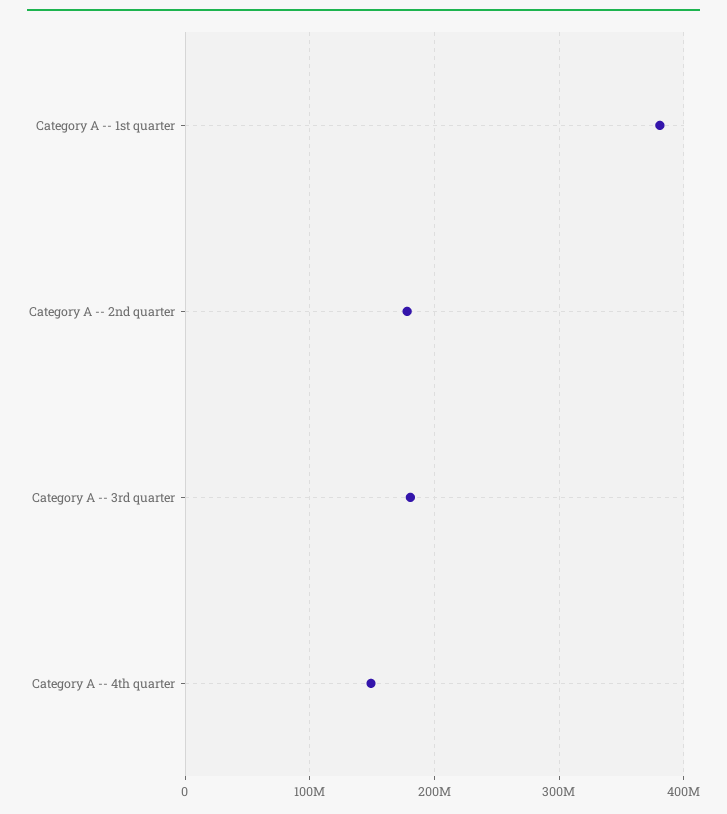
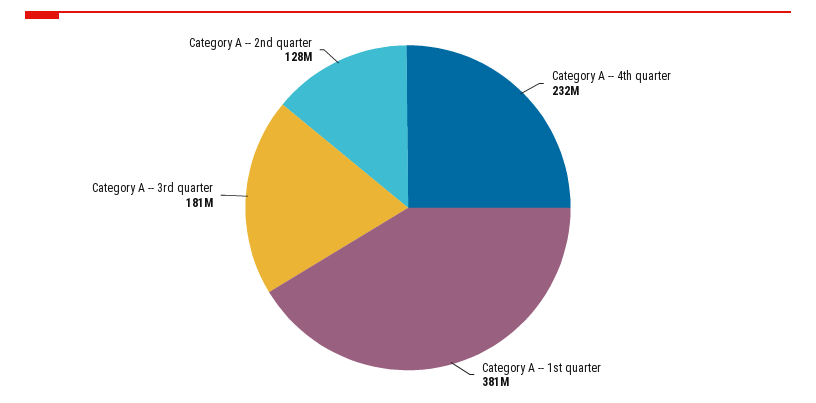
  {
    "Category A -- 1st quarter": 381000000,
-   "Category A -- 2nd quarter": 180000000,
+   "Category A -- 2nd quarter": 128000000,
    "Category A -- 3rd quarter": 181000000,
-   "Category A -- 4th quarter": 150000000
+   "Category A -- 4th quarter": 232000000
  }

